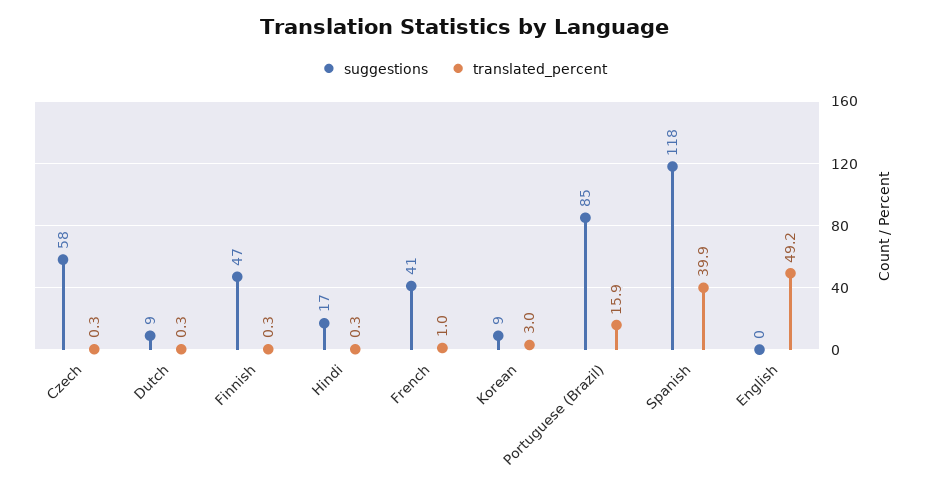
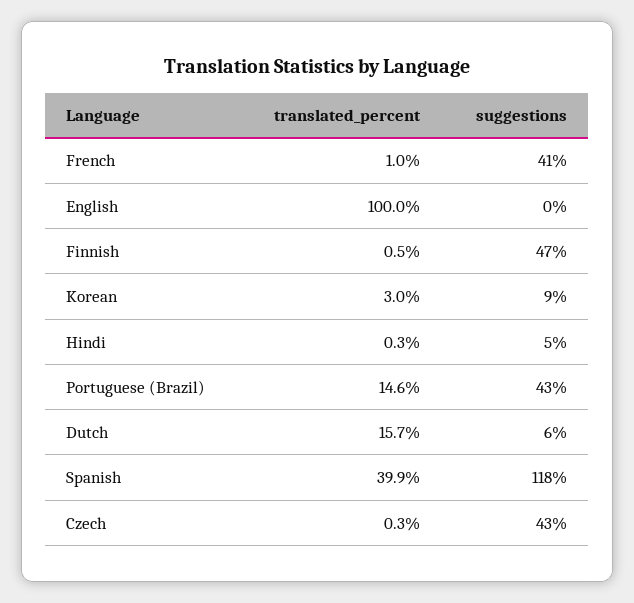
  {
    "suggestions": {
-     "Czech": 58,
+     "Czech": 43,
-     "Dutch": 9,
+     "Dutch": 6,
      "Finnish": 47,
-     "Hindi": 17,
+     "Hindi": 5,
      "French": 41,
      "Korean": 9,
-     "Portuguese (Brazil)": 85,
+     "Portuguese (Brazil)": 43,
      "Spanish": 118,
      "English": 0
    },
    "translated_percent": {
      "Czech": 0.3,
-     "Dutch": 0.3,
+     "Dutch": 15.7,
-     "Finnish": 0.3,
+     "Finnish": 0.5,
      "Hindi": 0.3,
      "French": 1,
      "Korean": 3,
-     "Portuguese (Brazil)": 15.9,
+     "Portuguese (Brazil)": 14.6,
      "Spanish": 39.9,
-     "English": 49.2
+     "English": 100
    }
  }

